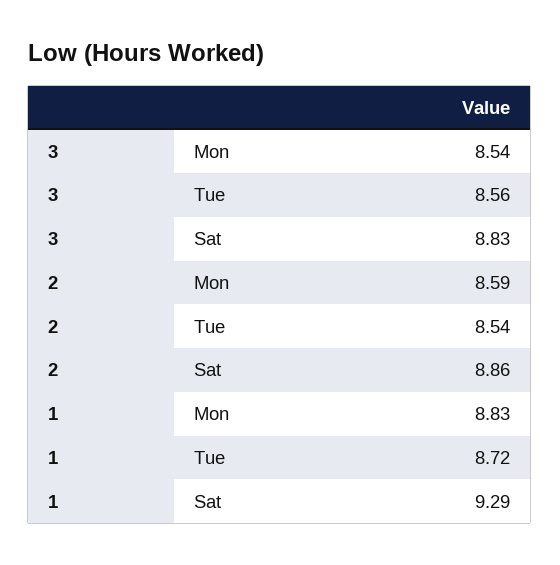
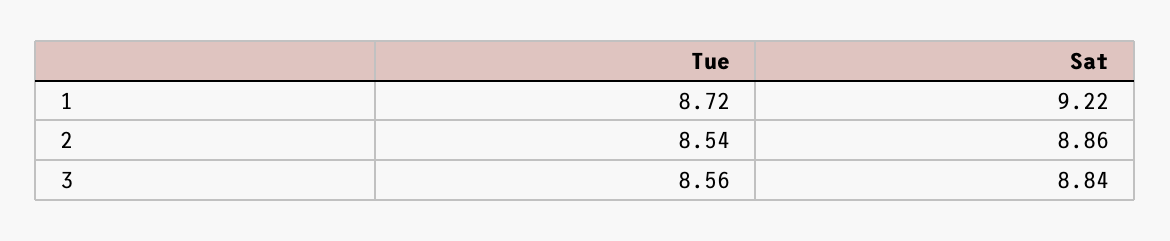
  {
    "3": {
-     "Mon": 8.54,
      "Tue": 8.56,
-     "Sat": 8.83
+     "Sat": 8.84
    },
    "2": {
-     "Mon": 8.59,
      "Tue": 8.54,
      "Sat": 8.86
    },
    "1": {
-     "Mon": 8.83,
      "Tue": 8.72,
-     "Sat": 9.29
+     "Sat": 9.22
    }
  }

